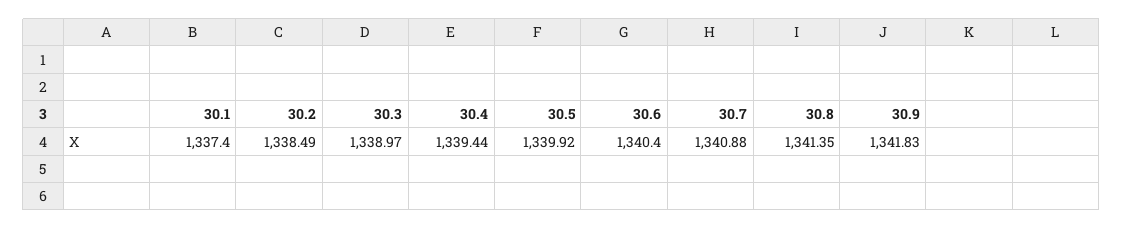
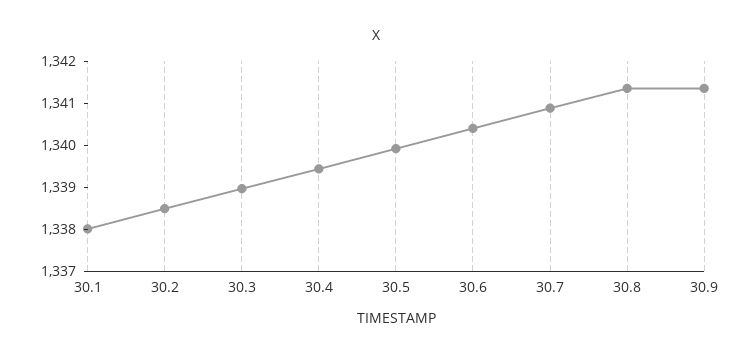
  {
-   "30.1": 1337.4,
+   "30.1": 1338,
    "30.2": 1338.49,
    "30.3": 1338.97,
    "30.4": 1339.44,
    "30.5": 1339.92,
    "30.6": 1340.4,
    "30.7": 1340.88,
    "30.8": 1341.35,
-   "30.9": 1341.83
+   "30.9": 1341.4
  }

